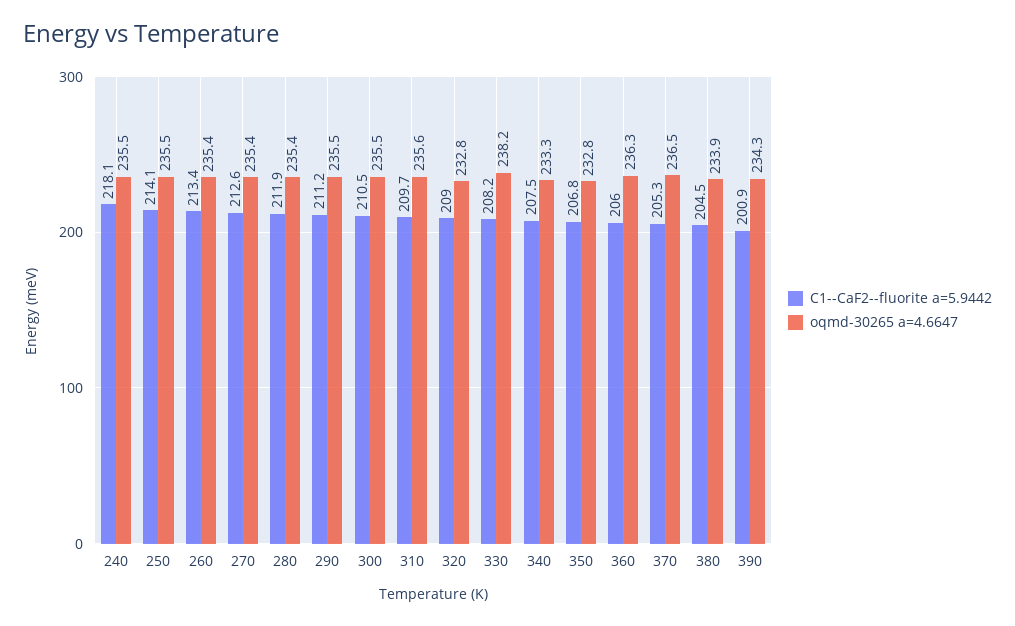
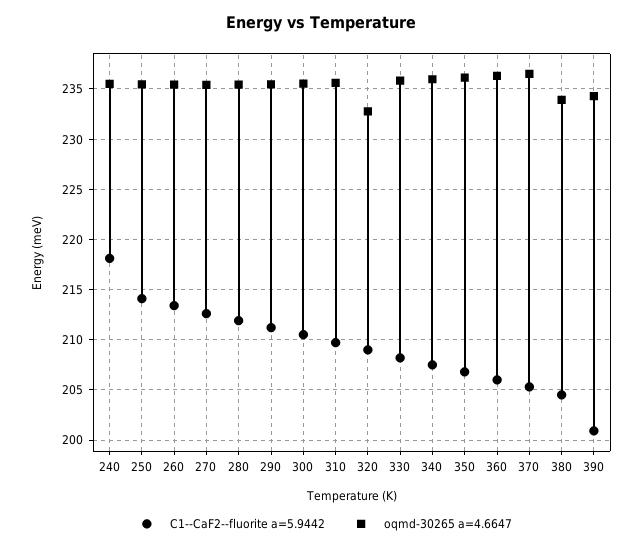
  {
    "C1--CaF2--fluorite a=5.9442": {
      "240": 218.1,
      "250": 214.1,
      "260": 213.4,
      "270": 212.6,
      "280": 211.9,
      "290": 211.2,
      "300": 210.5,
      "310": 209.7,
      "320": 209,
      "330": 208.2,
      "340": 207.5,
      "350": 206.8,
      "360": 206,
      "370": 205.3,
      "380": 204.5,
      "390": 200.9
    },
    "oqmd-30265 a=4.6647": {
      "240": 235.5,
      "250": 235.5,
      "260": 235.4,
      "270": 235.4,
      "280": 235.4,
      "290": 235.5,
      "300": 235.5,
      "310": 235.6,
      "320": 232.8,
-     "330": 238.2,
+     "330": 236,
-     "340": 233.3,
+     "340": 236,
-     "350": 232.8,
+     "350": 236,
      "360": 236.3,
      "370": 236.5,
      "380": 233.9,
      "390": 234.3
    }
  }

